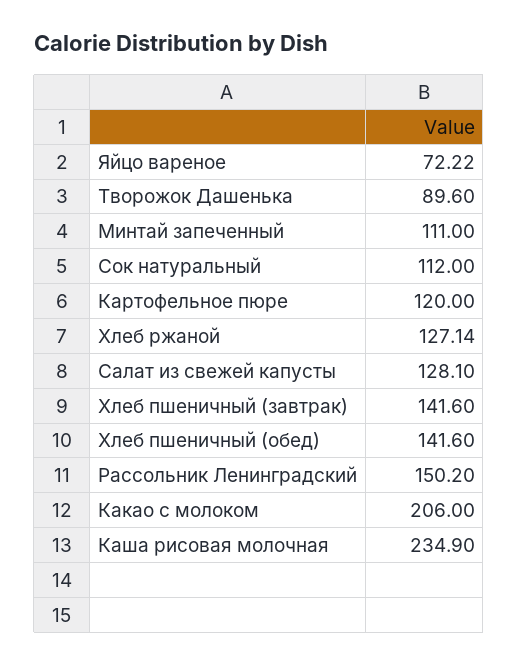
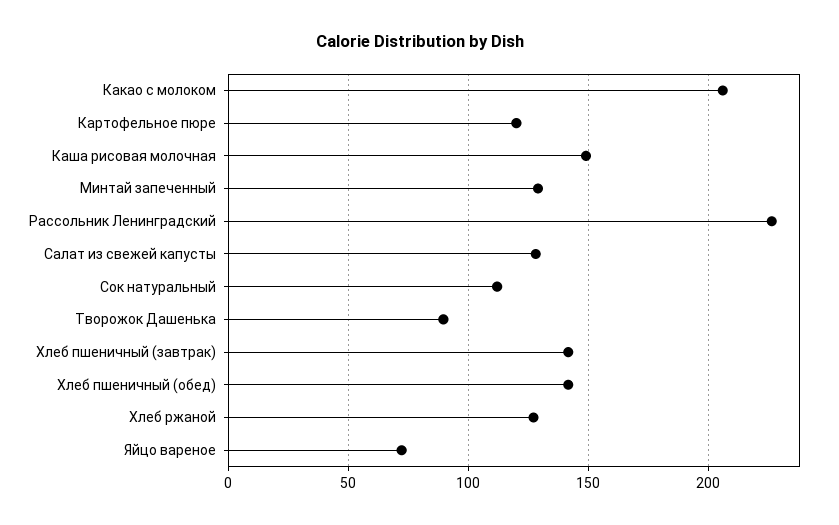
  {
    "Яйцо вареное": 72.22,
    "Творожок Дашенька": 89.6,
-   "Минтай запеченный": 111,
+   "Минтай запеченный": 130,
    "Сок натуральный": 112,
    "Картофельное пюре": 120,
    "Хлеб ржаной": 127.14,
    "Салат из свежей капусты": 128.1,
    "Хлеб пшеничный (завтрак)": 141.6,
    "Хлеб пшеничный (обед)": 141.6,
-   "Рассольник Ленинградский": 150.2,
+   "Рассольник Ленинградский": 225,
    "Какао с молоком": 206,
-   "Каша рисовая молочная": 234.9
+   "Каша рисовая молочная": 150
  }

